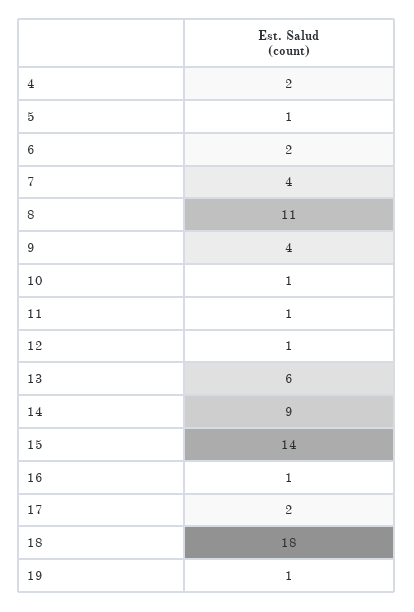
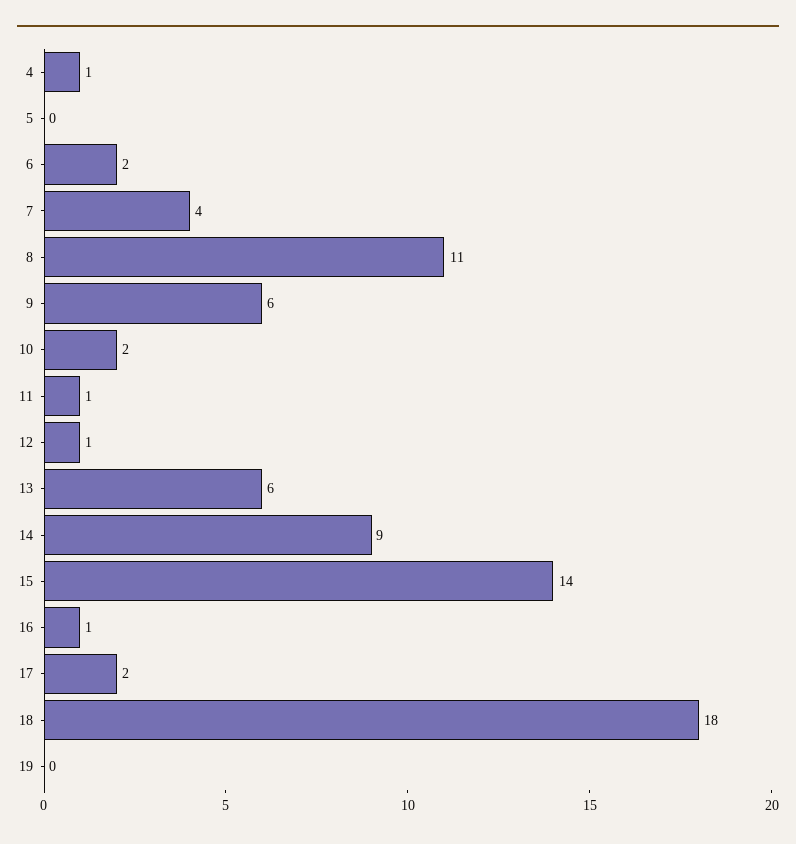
  {
-   "4": 2,
+   "4": 1,
-   "5": 1,
+   "5": 0,
    "6": 2,
    "7": 4,
    "8": 11,
-   "9": 4,
+   "9": 6,
-   "10": 1,
+   "10": 2,
    "11": 1,
    "12": 1,
    "13": 6,
    "14": 9,
    "15": 14,
    "16": 1,
    "17": 2,
    "18": 18,
-   "19": 1
+   "19": 0
  }

